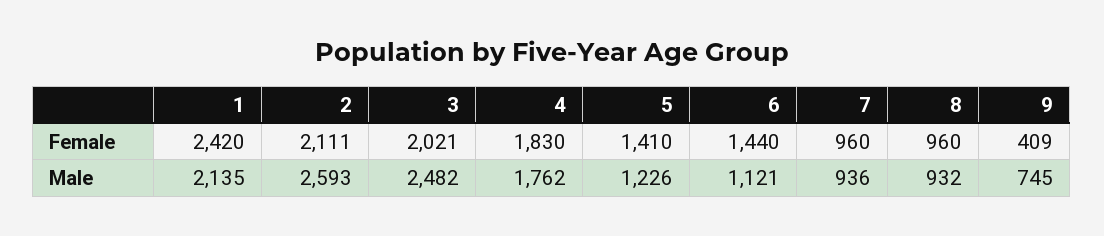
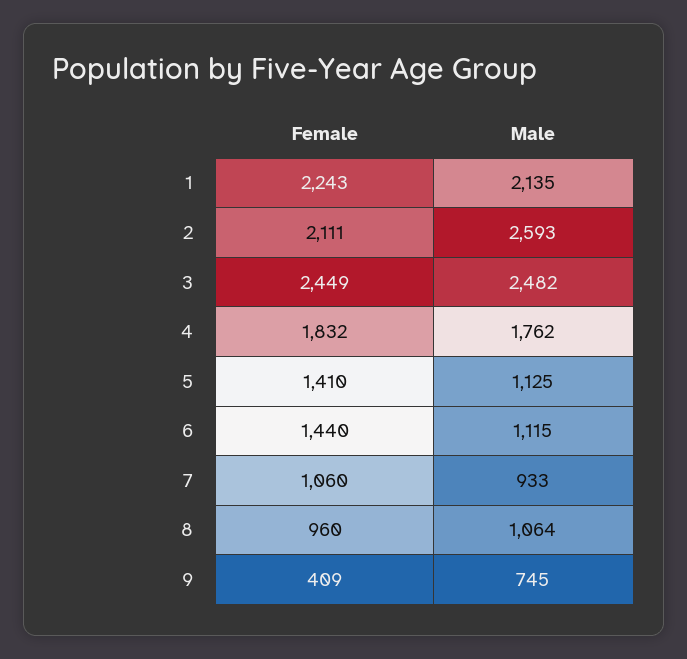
  {
    "1": {
-     "Female": 2420,
+     "Female": 2243,
      "Male": 2135
    },
    "2": {
      "Female": 2111,
      "Male": 2593
    },
    "3": {
-     "Female": 2021,
+     "Female": 2449,
      "Male": 2482
    },
    "4": {
-     "Female": 1830,
+     "Female": 1832,
      "Male": 1762
    },
    "5": {
      "Female": 1410,
-     "Male": 1226
+     "Male": 1125
    },
    "6": {
      "Female": 1440,
-     "Male": 1121
+     "Male": 1115
    },
    "7": {
-     "Female": 960,
+     "Female": 1060,
-     "Male": 936
+     "Male": 933
    },
    "8": {
      "Female": 960,
-     "Male": 932
+     "Male": 1064
    },
    "9": {
      "Female": 409,
      "Male": 745
    }
  }

